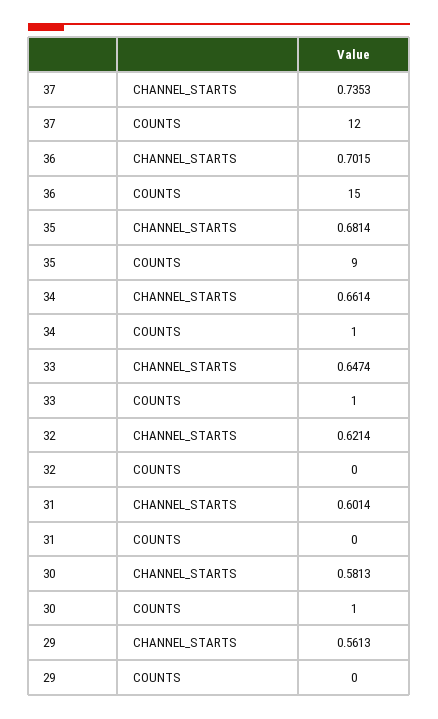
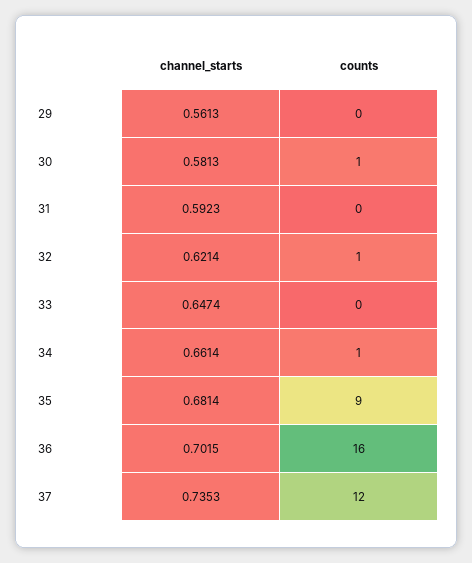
  {
    "37": {
      "CHANNEL_STARTS": 0.7353,
      "COUNTS": 12
    },
    "36": {
      "CHANNEL_STARTS": 0.7015,
-     "COUNTS": 15
+     "COUNTS": 16
    },
    "35": {
      "CHANNEL_STARTS": 0.6814,
      "COUNTS": 9
    },
    "34": {
      "CHANNEL_STARTS": 0.6614,
      "COUNTS": 1
    },
    "33": {
      "CHANNEL_STARTS": 0.6474,
-     "COUNTS": 1
+     "COUNTS": 0
    },
    "32": {
      "CHANNEL_STARTS": 0.6214,
-     "COUNTS": 0
+     "COUNTS": 1
    },
    "31": {
-     "CHANNEL_STARTS": 0.6014,
+     "CHANNEL_STARTS": 0.5923,
      "COUNTS": 0
    },
    "30": {
      "CHANNEL_STARTS": 0.5813,
      "COUNTS": 1
    },
    "29": {
      "CHANNEL_STARTS": 0.5613,
      "COUNTS": 0
    }
  }

